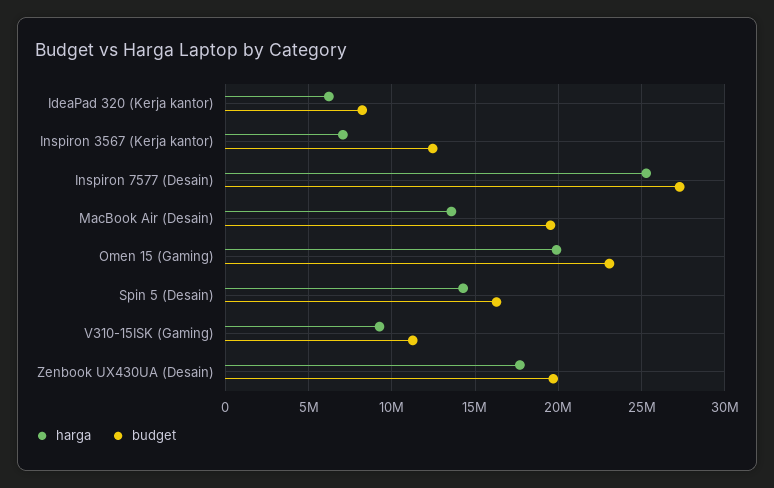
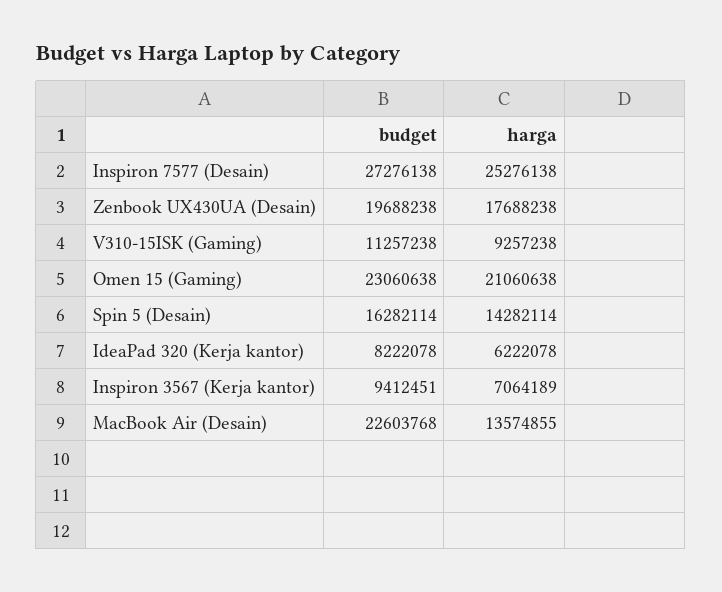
  {
    "harga": {
      "IdeaPad 320 (Kerja kantor)": 6222078,
      "Inspiron 3567 (Kerja kantor)": 7064189,
      "Inspiron 7577 (Desain)": 25276138,
      "MacBook Air (Desain)": 13574855,
-     "Omen 15 (Gaming)": 20000000,
+     "Omen 15 (Gaming)": 21060638,
      "Spin 5 (Desain)": 14282114,
      "V310-15ISK (Gaming)": 9257238,
      "Zenbook UX430UA (Desain)": 17688238
    },
    "budget": {
      "IdeaPad 320 (Kerja kantor)": 8222078,
-     "Inspiron 3567 (Kerja kantor)": 12500000,
+     "Inspiron 3567 (Kerja kantor)": 9412451,
      "Inspiron 7577 (Desain)": 27276138,
-     "MacBook Air (Desain)": 19500000,
+     "MacBook Air (Desain)": 22603768,
      "Omen 15 (Gaming)": 23060638,
      "Spin 5 (Desain)": 16282114,
      "V310-15ISK (Gaming)": 11257238,
      "Zenbook UX430UA (Desain)": 19688238
    }
  }

